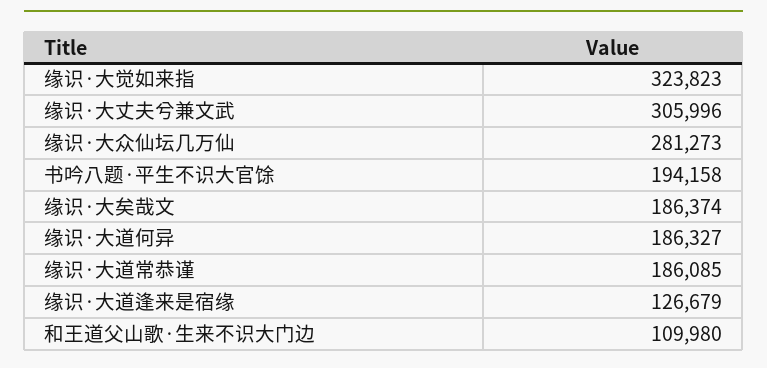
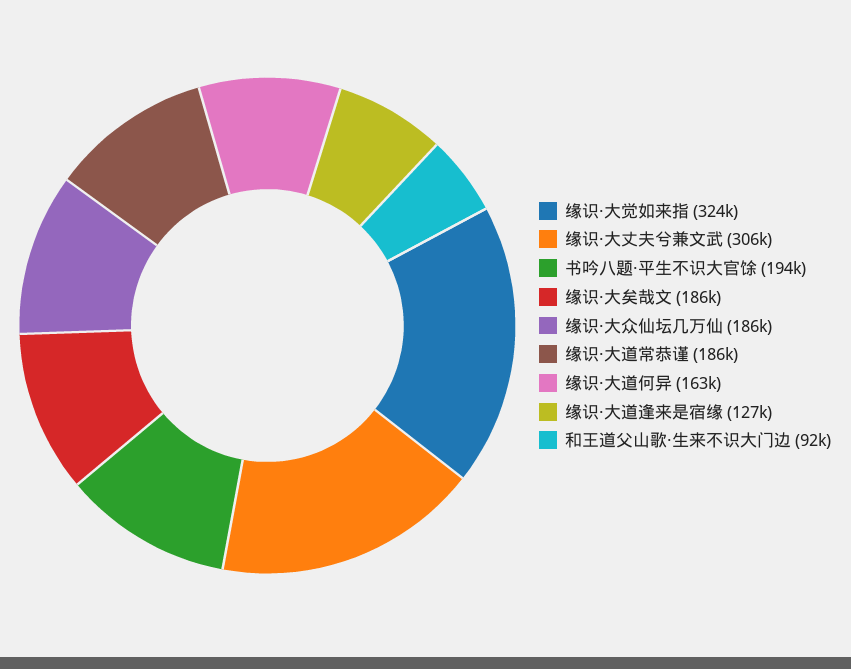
  {
    "缘识·大觉如来指": 323823,
    "缘识·大丈夫兮兼文武": 305996,
-   "缘识·大众仙坛几万仙": 281273,
+   "缘识·大众仙坛几万仙": 186000,
    "书吟八题·平生不识大官馀": 194158,
    "缘识·大矣哉文": 186374,
-   "缘识·大道何异": 186327,
+   "缘识·大道何异": 163000,
    "缘识·大道常恭谨": 186085,
    "缘识·大道逢来是宿缘": 126679,
-   "和王道父山歌·生来不识大门边": 109980
+   "和王道父山歌·生来不识大门边": 92000
  }

